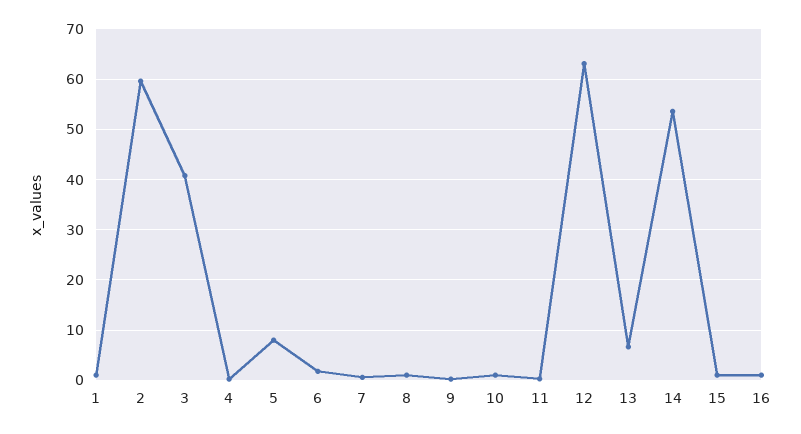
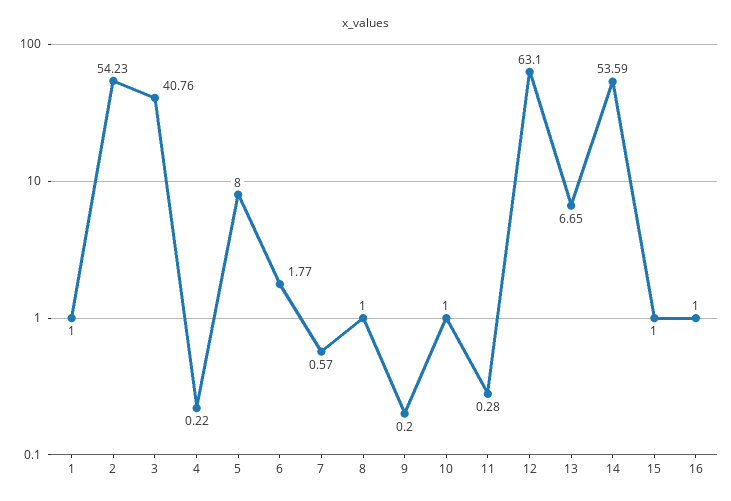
  {
    "1": 1,
-   "2": 60,
+   "2": 54.23,
    "3": 40.76,
    "4": 0.22,
    "5": 8,
    "6": 1.77,
    "7": 0.57,
    "8": 1,
    "9": 0.2,
    "10": 1,
    "11": 0.28,
    "12": 63.1,
    "13": 6.65,
    "14": 53.59,
    "15": 1,
    "16": 1
  }

